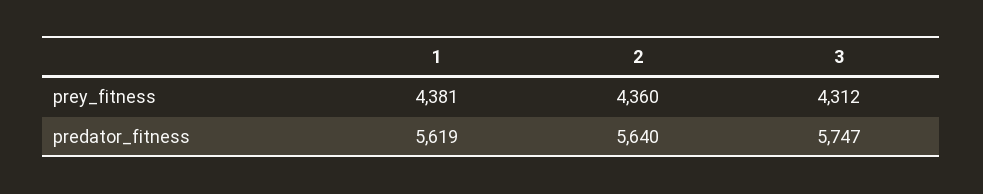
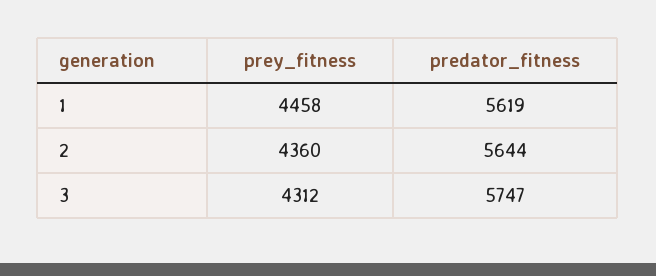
  {
    "1": {
-     "prey_fitness": 4381,
+     "prey_fitness": 4458,
      "predator_fitness": 5619
    },
    "2": {
      "prey_fitness": 4360,
-     "predator_fitness": 5640
+     "predator_fitness": 5644
    },
    "3": {
      "prey_fitness": 4312,
      "predator_fitness": 5747
    }
  }

